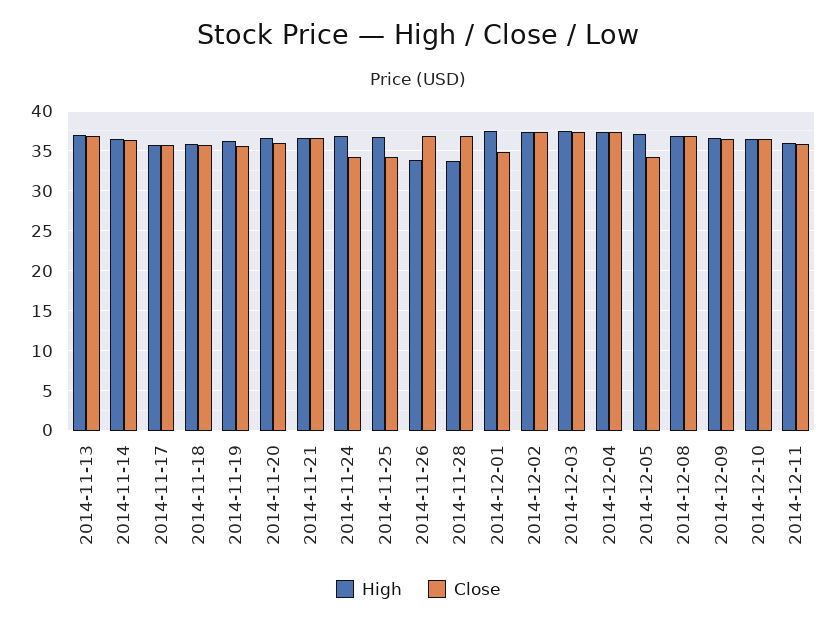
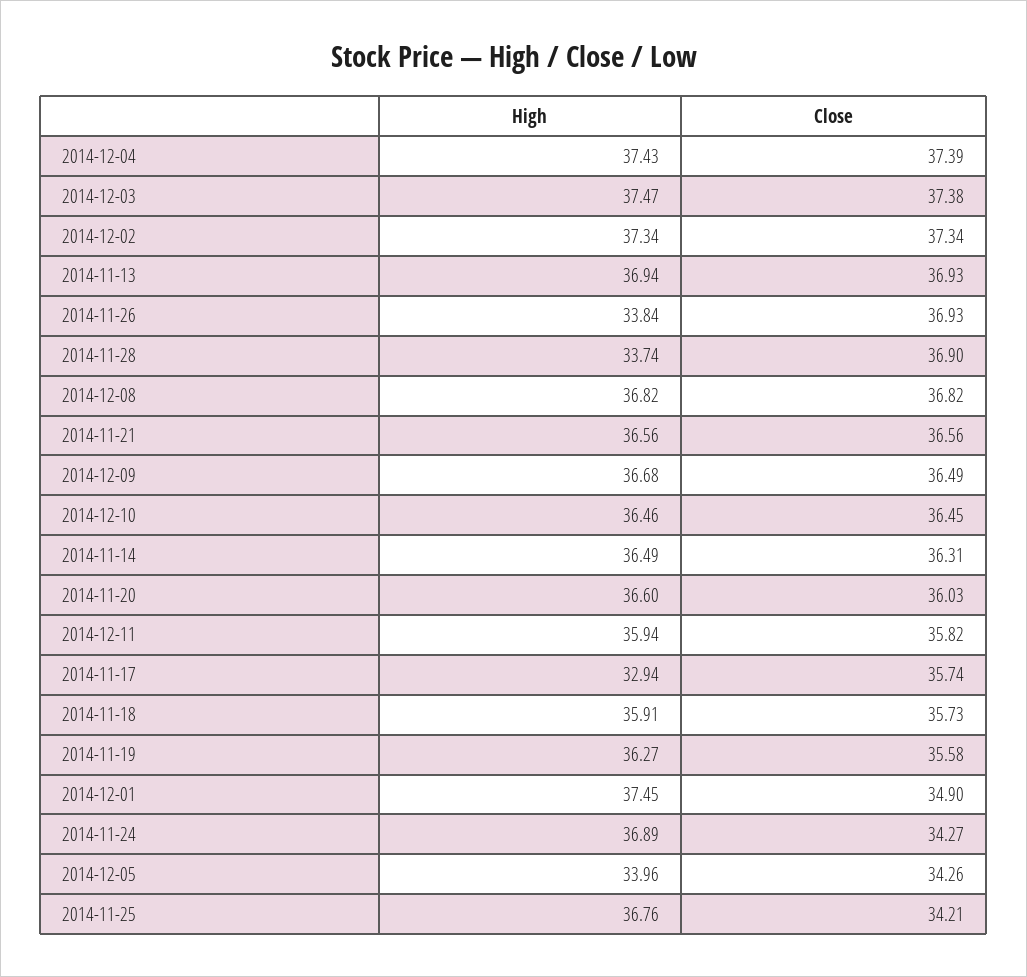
  {
    "High": {
      "2014-11-13": 36.94,
      "2014-11-14": 36.49,
-     "2014-11-17": 36,
+     "2014-11-17": 32.94,
      "2014-11-18": 35.91,
      "2014-11-19": 36.27,
      "2014-11-20": 36.6,
      "2014-11-21": 36.56,
      "2014-11-24": 36.89,
      "2014-11-25": 36.76,
      "2014-11-26": 33.84,
      "2014-11-28": 33.74,
      "2014-12-01": 37.45,
      "2014-12-02": 37.34,
      "2014-12-03": 37.47,
      "2014-12-04": 37.43,
-     "2014-12-05": 37,
+     "2014-12-05": 33.96,
      "2014-12-08": 36.82,
      "2014-12-09": 36.68,
      "2014-12-10": 36.46,
      "2014-12-11": 35.94
    },
    "Close": {
      "2014-11-13": 36.93,
      "2014-11-14": 36.31,
      "2014-11-17": 35.74,
      "2014-11-18": 35.73,
      "2014-11-19": 35.58,
      "2014-11-20": 36.03,
      "2014-11-21": 36.56,
      "2014-11-24": 34.27,
      "2014-11-25": 34.21,
      "2014-11-26": 36.93,
      "2014-11-28": 36.9,
      "2014-12-01": 34.9,
      "2014-12-02": 37.34,
      "2014-12-03": 37.38,
      "2014-12-04": 37.39,
      "2014-12-05": 34.26,
      "2014-12-08": 36.82,
      "2014-12-09": 36.49,
      "2014-12-10": 36.45,
      "2014-12-11": 35.82
    }
  }

